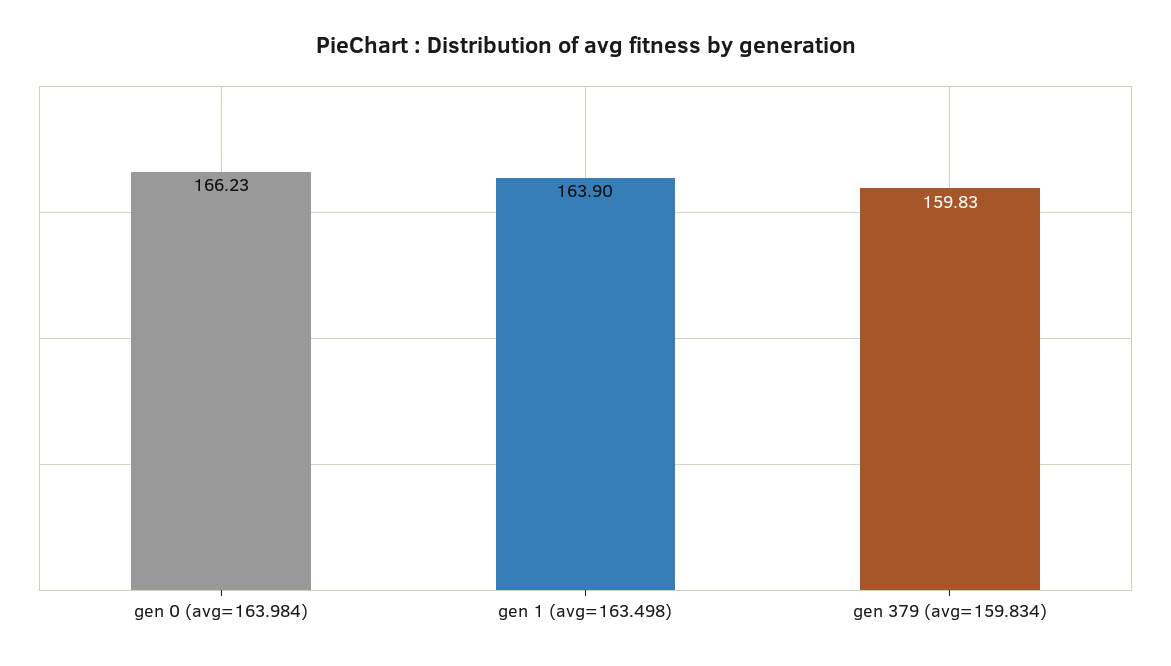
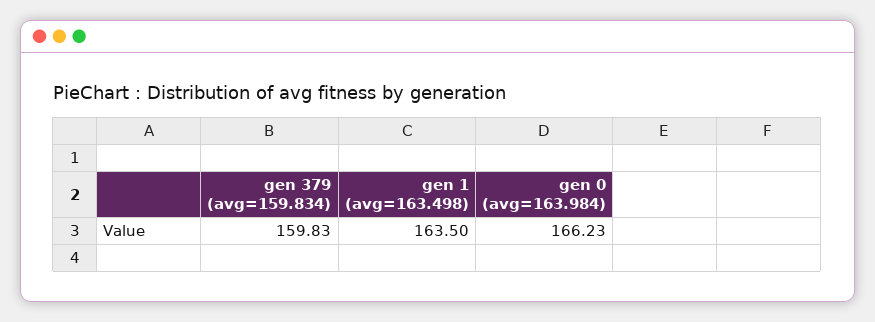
  {
    "gen 0 (avg=163.984)": 166.23,
-   "gen 1 (avg=163.498)": 163.9,
+   "gen 1 (avg=163.498)": 163.5,
    "gen 379 (avg=159.834)": 159.83
  }

